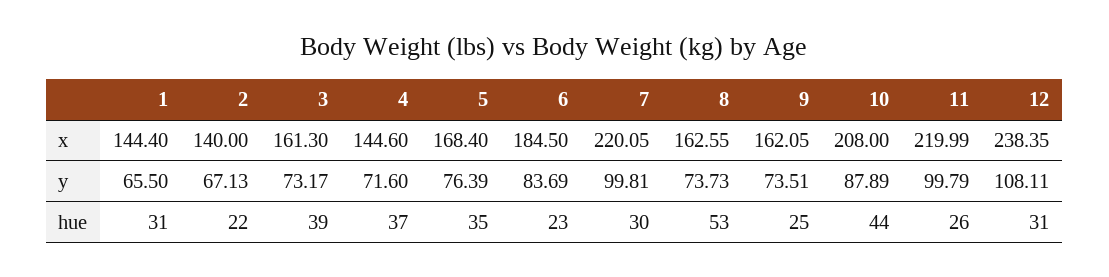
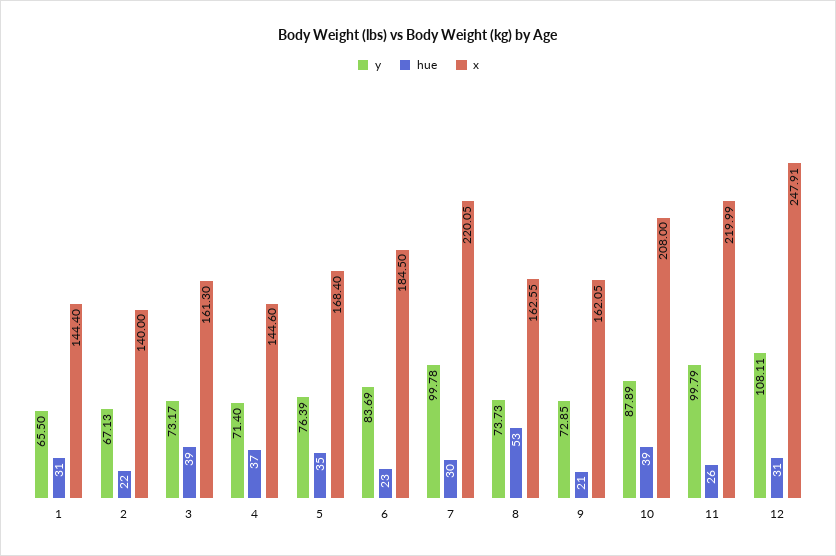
  {
    "x": {
      "1": 144.4,
      "2": 140,
      "3": 161.3,
      "4": 144.6,
      "5": 168.4,
      "6": 184.5,
      "7": 220.05,
      "8": 162.55,
      "9": 162.05,
      "10": 208,
      "11": 219.99,
-     "12": 238.35
+     "12": 247.91
    },
    "y": {
      "1": 65.5,
      "2": 67.13,
      "3": 73.17,
-     "4": 71.6,
+     "4": 71.4,
      "5": 76.39,
      "6": 83.69,
-     "7": 99.81,
+     "7": 99.78,
      "8": 73.73,
-     "9": 73.51,
+     "9": 72.85,
      "10": 87.89,
      "11": 99.79,
      "12": 108.11
    },
    "hue": {
      "1": 31,
      "2": 22,
      "3": 39,
      "4": 37,
      "5": 35,
      "6": 23,
      "7": 30,
      "8": 53,
-     "9": 25,
+     "9": 21,
-     "10": 44,
+     "10": 39,
      "11": 26,
      "12": 31
    }
  }

